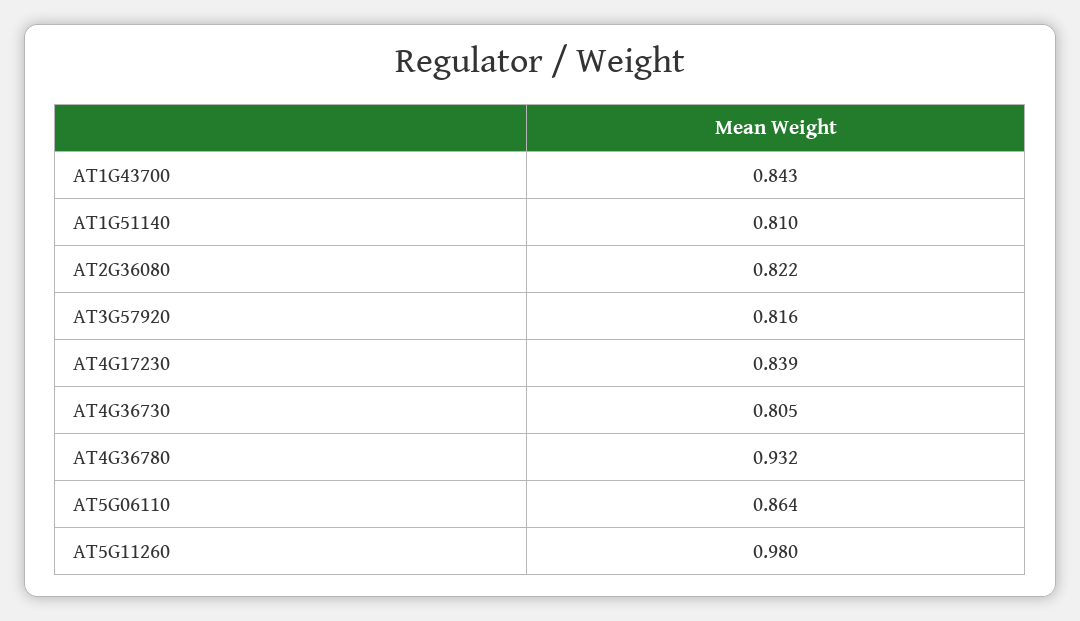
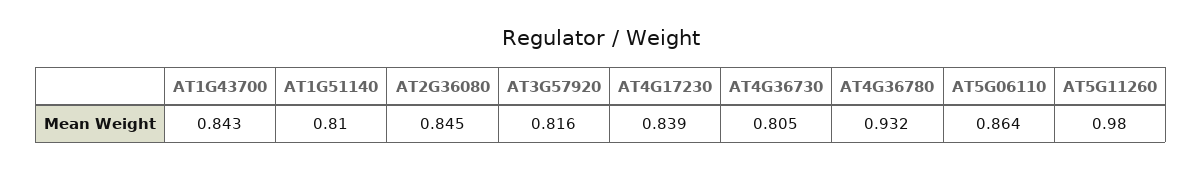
  {
    "AT1G43700": 0.843,
    "AT1G51140": 0.81,
-   "AT2G36080": 0.822,
+   "AT2G36080": 0.845,
    "AT3G57920": 0.816,
    "AT4G17230": 0.839,
    "AT4G36730": 0.805,
    "AT4G36780": 0.932,
    "AT5G06110": 0.864,
    "AT5G11260": 0.98
  }

